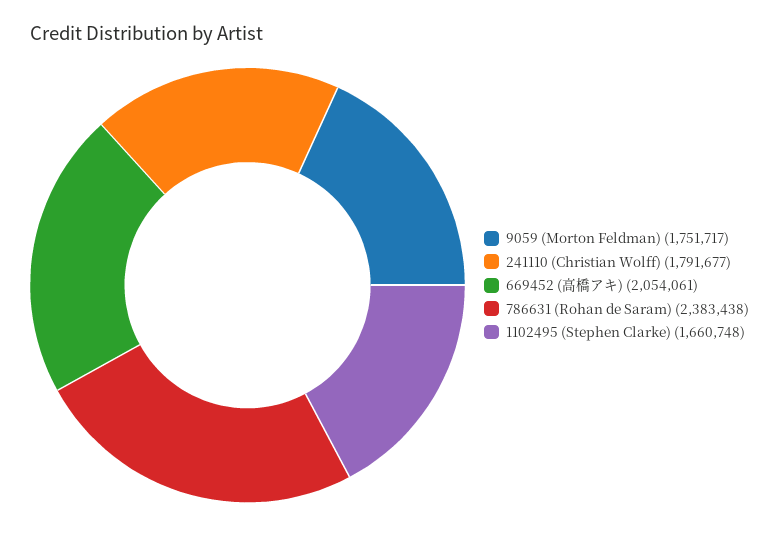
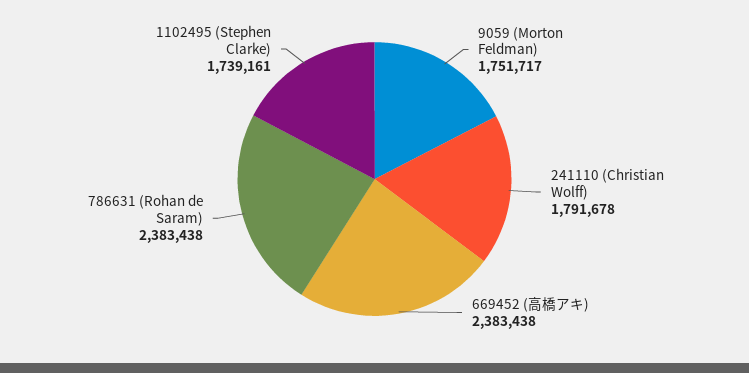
  {
    "9059 (Morton Feldman)": 1751717,
-   "241110 (Christian Wolff)": 1791677,
+   "241110 (Christian Wolff)": 1791678,
-   "669452 (高橋アキ)": 2054061,
+   "669452 (高橋アキ)": 2383438,
    "786631 (Rohan de Saram)": 2383438,
-   "1102495 (Stephen Clarke)": 1660748
+   "1102495 (Stephen Clarke)": 1739161
  }

